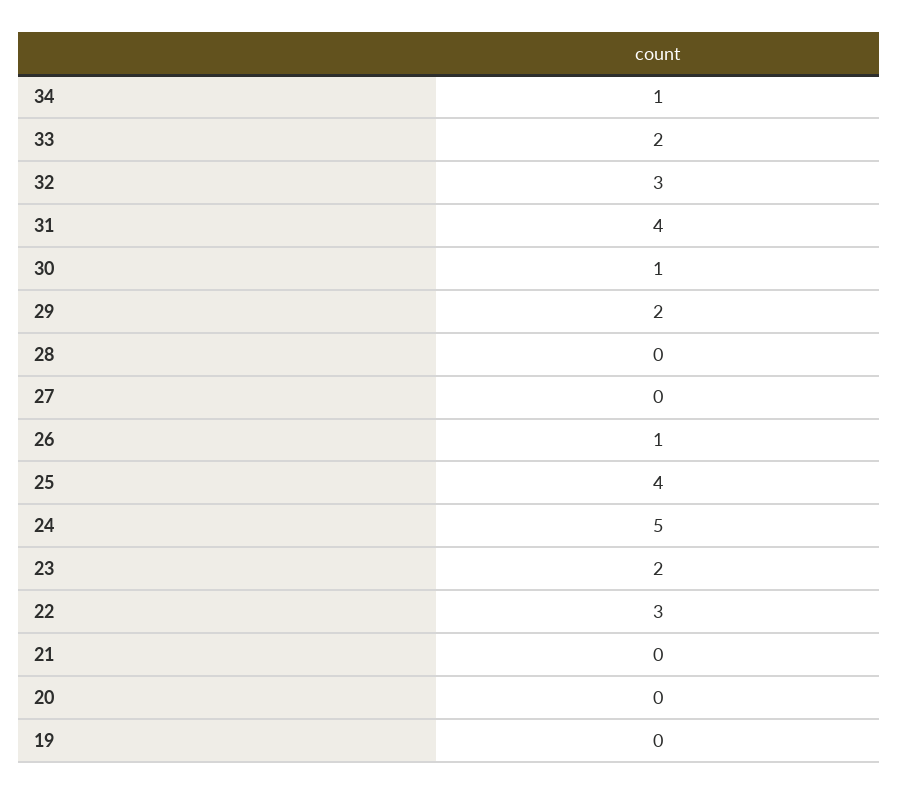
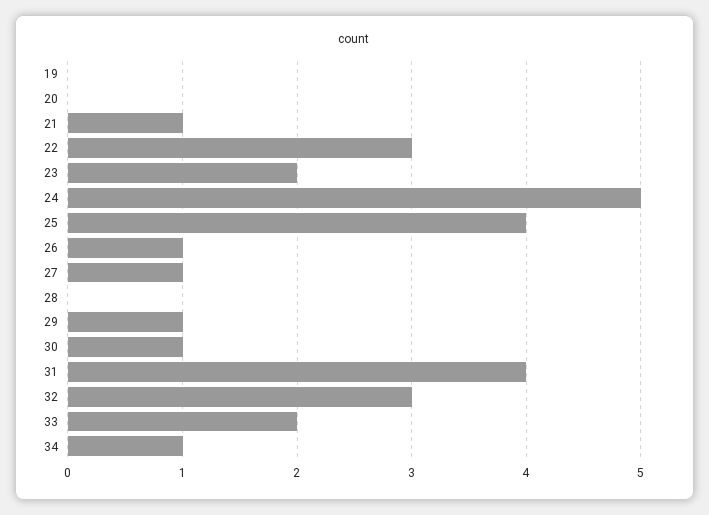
  {
    "34": 1,
    "33": 2,
    "32": 3,
    "31": 4,
    "30": 1,
-   "29": 2,
+   "29": 1,
    "28": 0,
-   "27": 0,
+   "27": 1,
    "26": 1,
    "25": 4,
    "24": 5,
    "23": 2,
    "22": 3,
-   "21": 0,
+   "21": 1,
    "20": 0,
    "19": 0
  }

